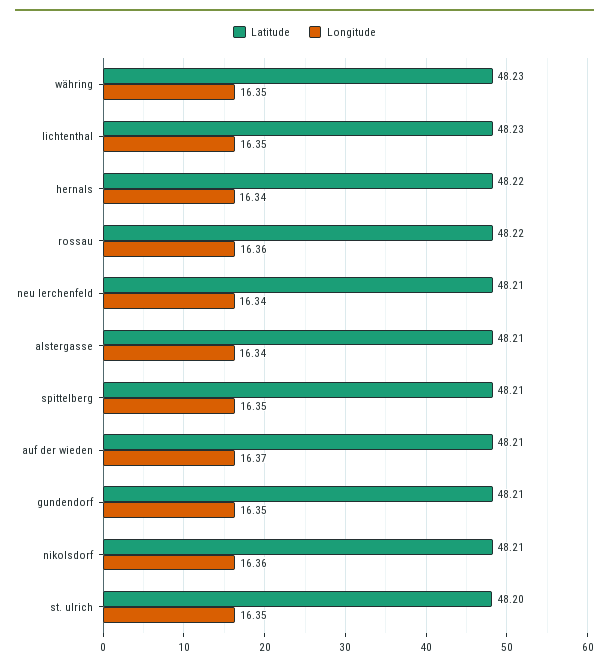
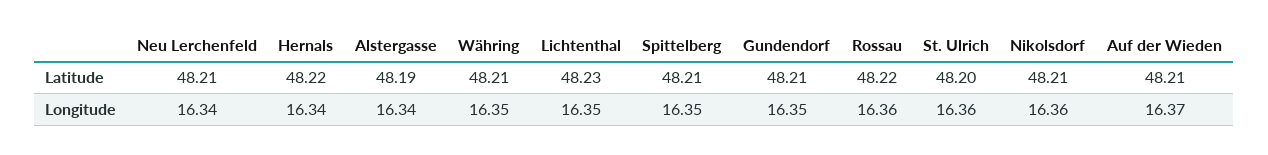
  {
    "Latitude": {
-     "währing": 48.23,
+     "währing": 48.21,
      "lichtenthal": 48.23,
      "hernals": 48.22,
      "rossau": 48.22,
      "neu lerchenfeld": 48.21,
-     "alstergasse": 48.21,
+     "alstergasse": 48.19,
      "spittelberg": 48.21,
      "auf der wieden": 48.21,
      "gundendorf": 48.21,
      "nikolsdorf": 48.21,
      "st. ulrich": 48.2
    },
    "Longitude": {
      "währing": 16.35,
      "lichtenthal": 16.35,
      "hernals": 16.34,
      "rossau": 16.36,
      "neu lerchenfeld": 16.34,
      "alstergasse": 16.34,
      "spittelberg": 16.35,
      "auf der wieden": 16.37,
      "gundendorf": 16.35,
      "nikolsdorf": 16.36,
-     "st. ulrich": 16.35
+     "st. ulrich": 16.36
    }
  }

